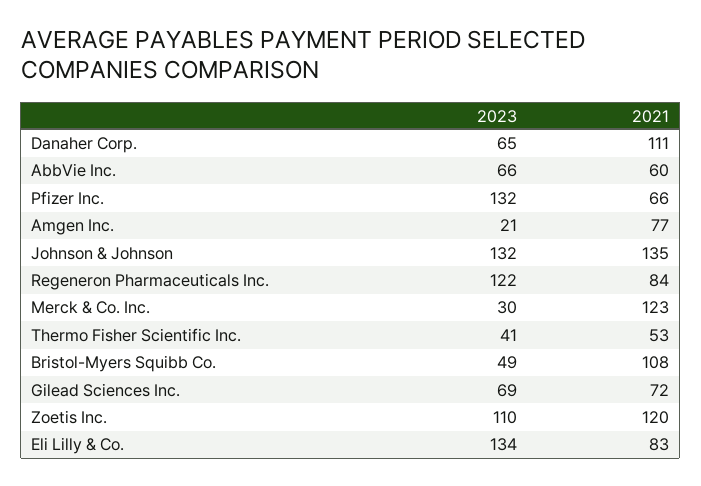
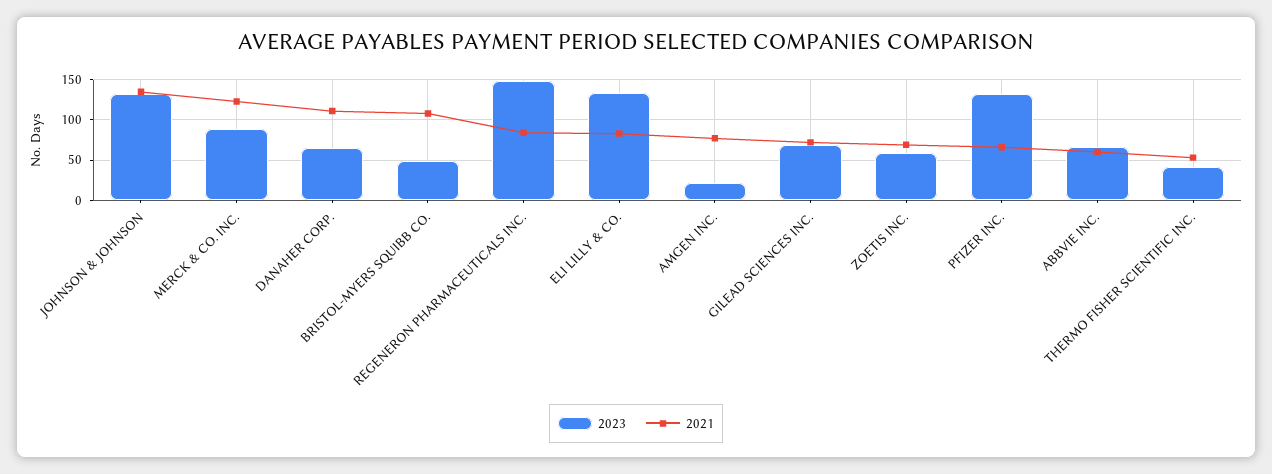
  {
    "2023": {
      "Danaher Corp.": 65,
      "AbbVie Inc.": 66,
      "Pfizer Inc.": 132,
      "Amgen Inc.": 21,
      "Johnson & Johnson": 132,
-     "Regeneron Pharmaceuticals Inc.": 122,
+     "Regeneron Pharmaceuticals Inc.": 150,
-     "Merck & Co. Inc.": 30,
+     "Merck & Co. Inc.": 90,
      "Thermo Fisher Scientific Inc.": 41,
      "Bristol-Myers Squibb Co.": 49,
      "Gilead Sciences Inc.": 69,
-     "Zoetis Inc.": 110,
+     "Zoetis Inc.": 60,
      "Eli Lilly & Co.": 134
    },
    "2021": {
      "Danaher Corp.": 111,
      "AbbVie Inc.": 60,
      "Pfizer Inc.": 66,
      "Amgen Inc.": 77,
      "Johnson & Johnson": 135,
      "Regeneron Pharmaceuticals Inc.": 84,
      "Merck & Co. Inc.": 123,
      "Thermo Fisher Scientific Inc.": 53,
      "Bristol-Myers Squibb Co.": 108,
      "Gilead Sciences Inc.": 72,
-     "Zoetis Inc.": 120,
+     "Zoetis Inc.": 70,
      "Eli Lilly & Co.": 83
    }
  }

